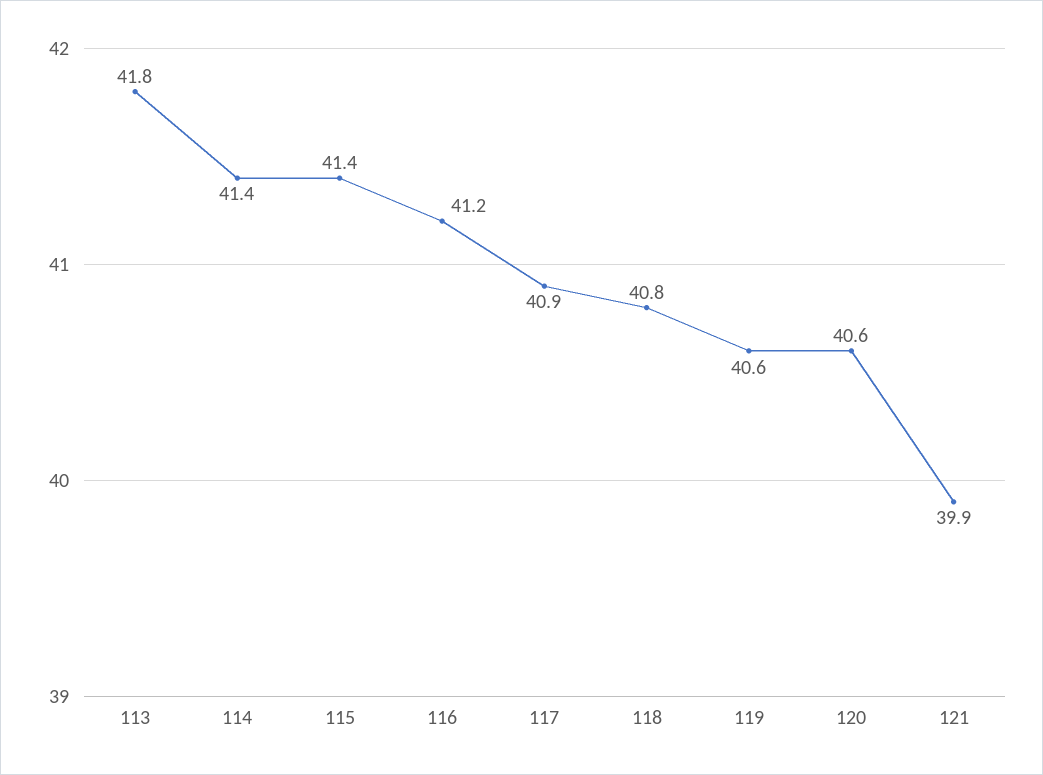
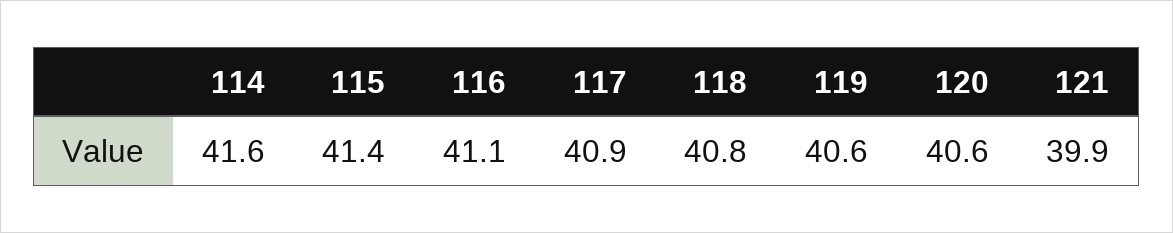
  {
-   "113": 41.8,
-   "114": 41.4,
+   "114": 41.6,
    "115": 41.4,
-   "116": 41.2,
+   "116": 41.1,
    "117": 40.9,
    "118": 40.8,
    "119": 40.6,
    "120": 40.6,
    "121": 39.9
  }

